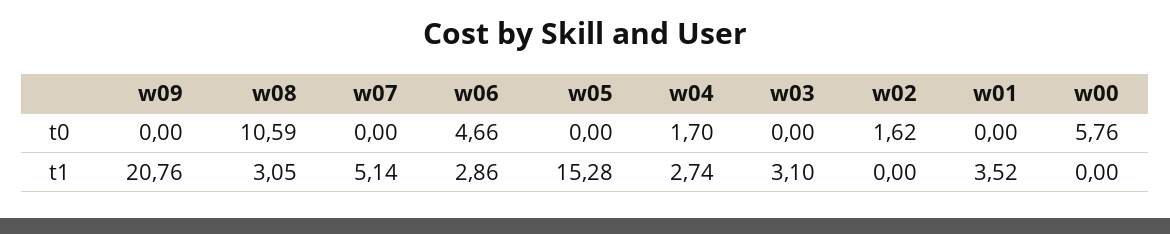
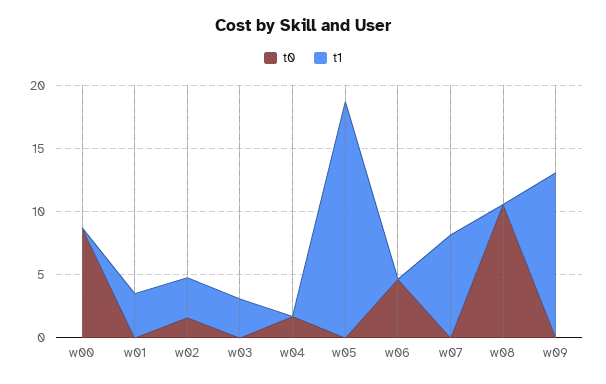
  {
    "t0": {
      "w09": 0,
      "w08": 10.59,
      "w07": 0,
      "w06": 4.66,
      "w05": 0,
      "w04": 1.7,
      "w03": 0,
      "w02": 1.62,
      "w01": 0,
-     "w00": 5.76
+     "w00": 9
    },
    "t1": {
-     "w09": 20.76,
+     "w09": 13,
-     "w08": 3.05,
+     "w08": 0,
-     "w07": 5.14,
+     "w07": 8,
-     "w06": 2.86,
+     "w06": 0,
-     "w05": 15.28,
+     "w05": 19,
-     "w04": 2.74,
+     "w04": 0,
      "w03": 3.1,
-     "w02": 0,
+     "w02": 3,
      "w01": 3.52,
      "w00": 0
    }
  }

